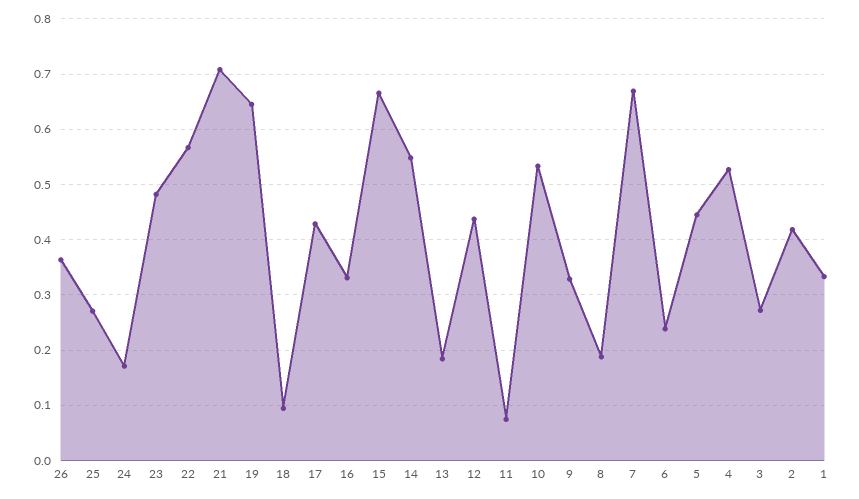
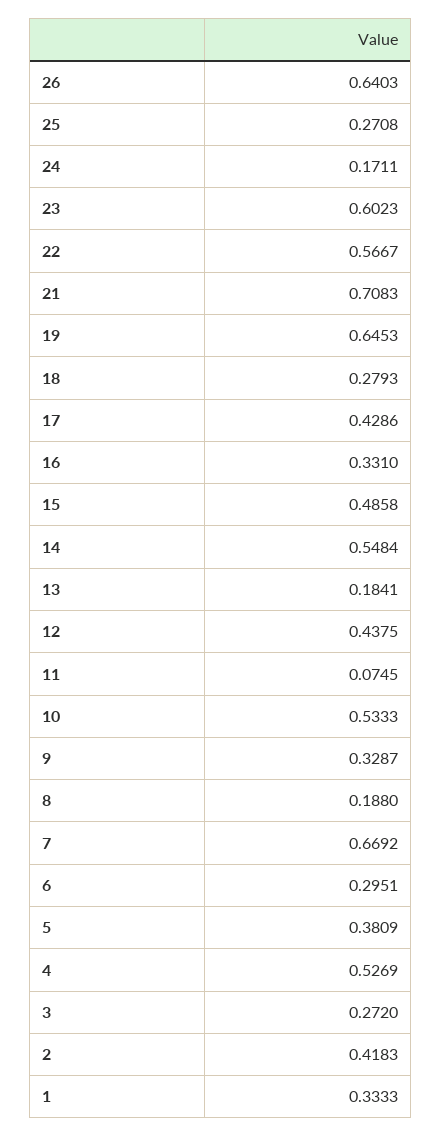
  {
-   "26": 0.36,
+   "26": 0.6403,
    "25": 0.2708,
    "24": 0.1711,
-   "23": 0.48,
+   "23": 0.6023,
    "22": 0.5667,
    "21": 0.7083,
    "19": 0.6453,
-   "18": 0.1,
+   "18": 0.2793,
    "17": 0.4286,
    "16": 0.331,
-   "15": 0.66,
+   "15": 0.4858,
    "14": 0.5484,
    "13": 0.1841,
    "12": 0.4375,
    "11": 0.0745,
    "10": 0.5333,
    "9": 0.3287,
    "8": 0.188,
    "7": 0.6692,
-   "6": 0.24,
+   "6": 0.2951,
-   "5": 0.44,
+   "5": 0.3809,
    "4": 0.5269,
    "3": 0.272,
    "2": 0.4183,
    "1": 0.3333
  }

